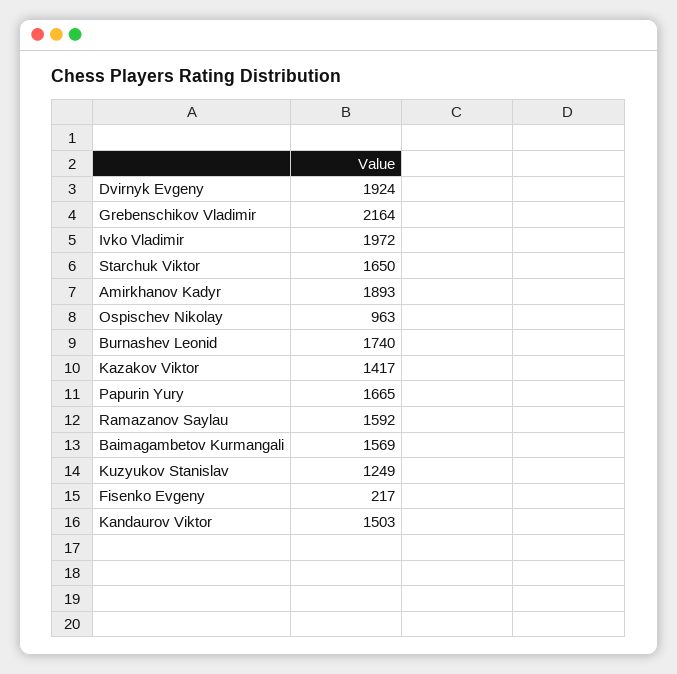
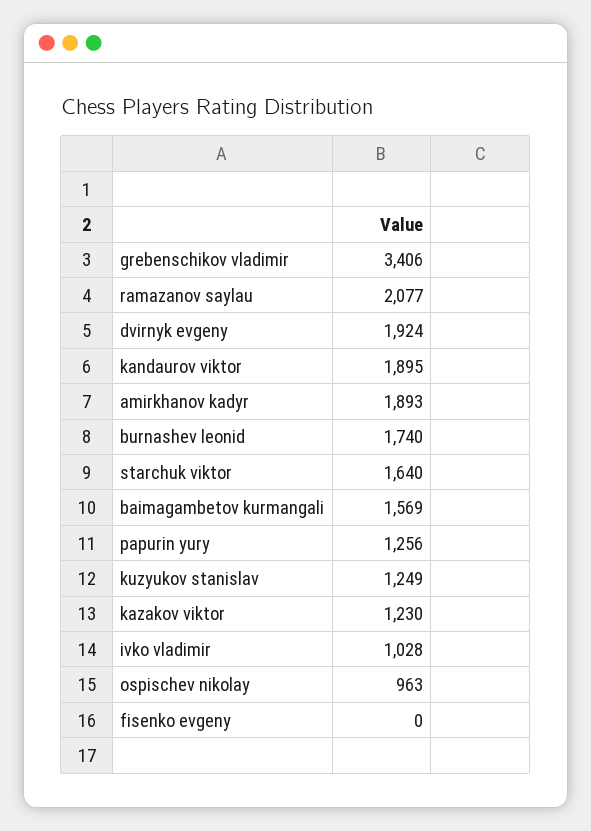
  {
    "Dvirnyk Evgeny": 1924,
-   "Grebenschikov Vladimir": 2164,
+   "Grebenschikov Vladimir": 3406,
-   "Ivko Vladimir": 1972,
+   "Ivko Vladimir": 1028,
-   "Starchuk Viktor": 1650,
+   "Starchuk Viktor": 1640,
    "Amirkhanov Kadyr": 1893,
    "Ospischev Nikolay": 963,
    "Burnashev Leonid": 1740,
-   "Kazakov Viktor": 1417,
+   "Kazakov Viktor": 1230,
-   "Papurin Yury": 1665,
+   "Papurin Yury": 1256,
-   "Ramazanov Saylau": 1592,
+   "Ramazanov Saylau": 2077,
    "Baimagambetov Kurmangali": 1569,
    "Kuzyukov Stanislav": 1249,
-   "Fisenko Evgeny": 217,
+   "Fisenko Evgeny": 0,
-   "Kandaurov Viktor": 1503
+   "Kandaurov Viktor": 1895
  }

